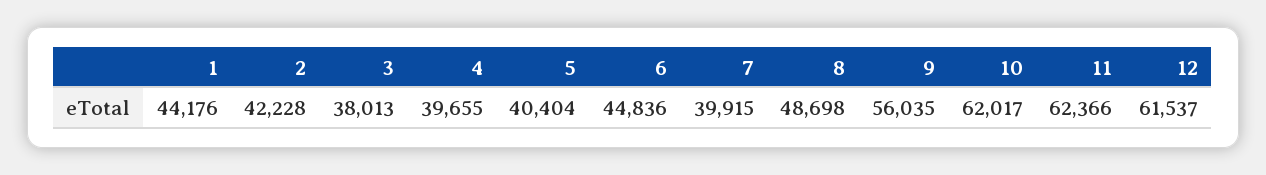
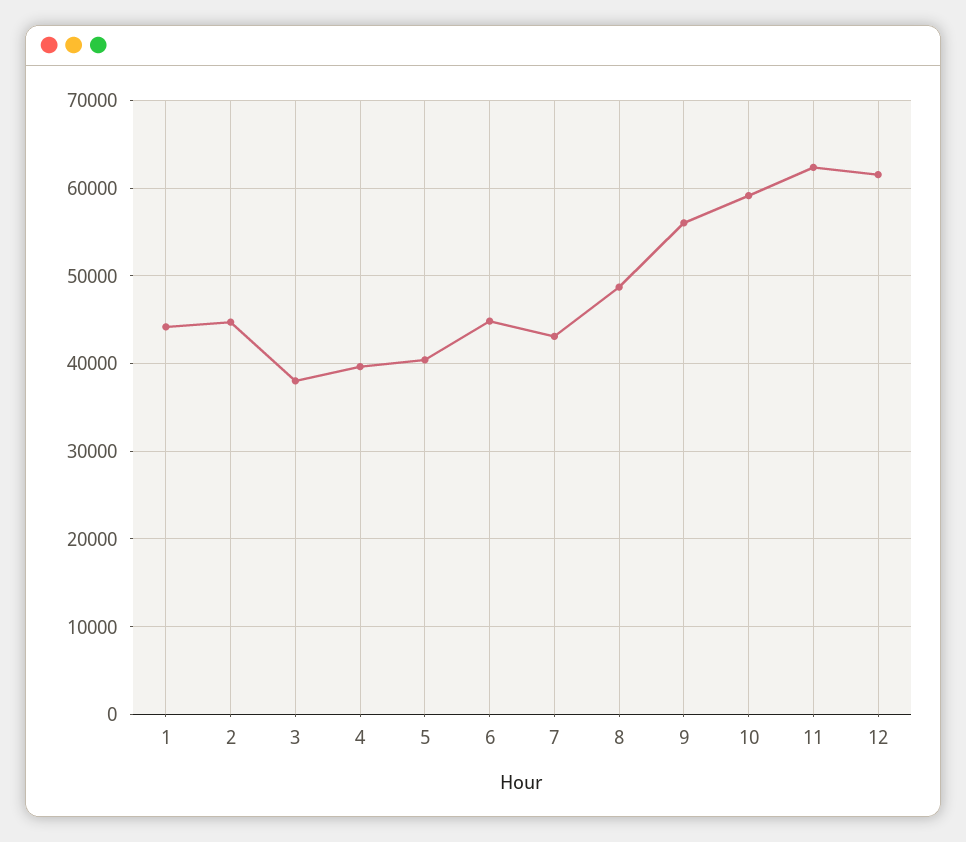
  {
    "1": 44176,
-   "2": 42228,
+   "2": 45000,
    "3": 38013,
    "4": 39655,
    "5": 40404,
    "6": 44836,
-   "7": 39915,
+   "7": 43000,
    "8": 48698,
    "9": 56035,
-   "10": 62017,
+   "10": 59000,
    "11": 62366,
    "12": 61537
  }

